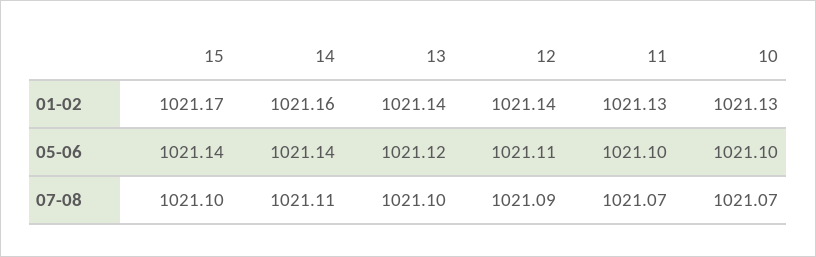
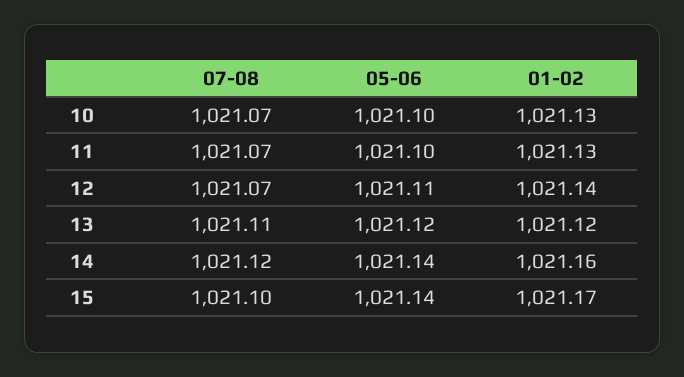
  {
    "15": {
      "01-02": 1021.17,
      "05-06": 1021.14,
      "07-08": 1021.1
    },
    "14": {
      "01-02": 1021.16,
      "05-06": 1021.14,
-     "07-08": 1021.11
+     "07-08": 1021.12
    },
    "13": {
-     "01-02": 1021.14,
+     "01-02": 1021.12,
      "05-06": 1021.12,
-     "07-08": 1021.1
+     "07-08": 1021.11
    },
    "12": {
      "01-02": 1021.14,
      "05-06": 1021.11,
-     "07-08": 1021.09
+     "07-08": 1021.07
    },
    "11": {
      "01-02": 1021.13,
      "05-06": 1021.1,
      "07-08": 1021.07
    },
    "10": {
      "01-02": 1021.13,
      "05-06": 1021.1,
      "07-08": 1021.07
    }
  }

